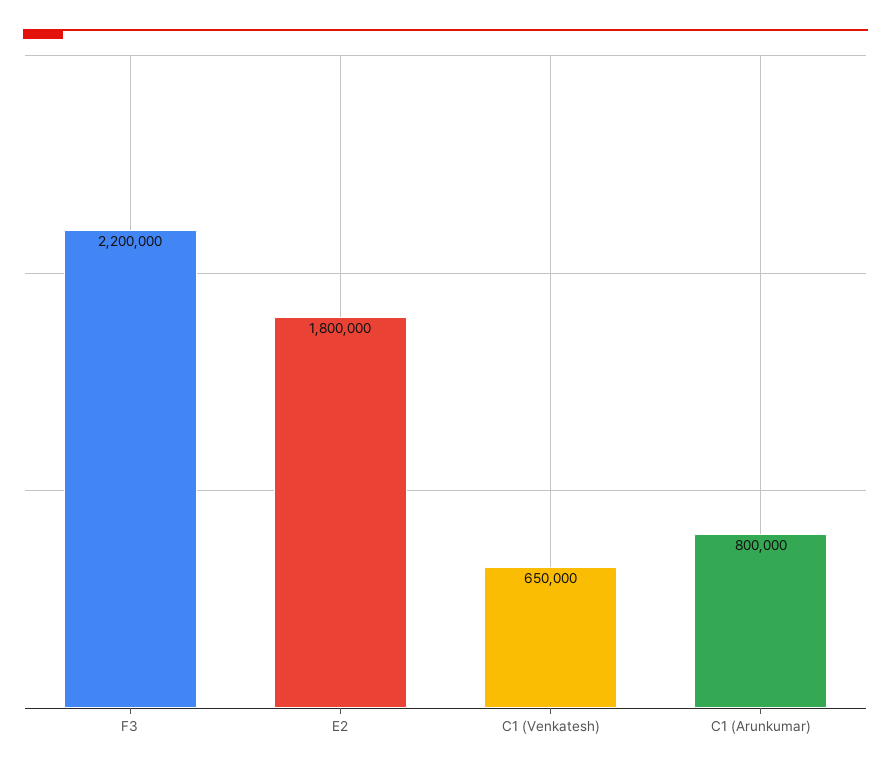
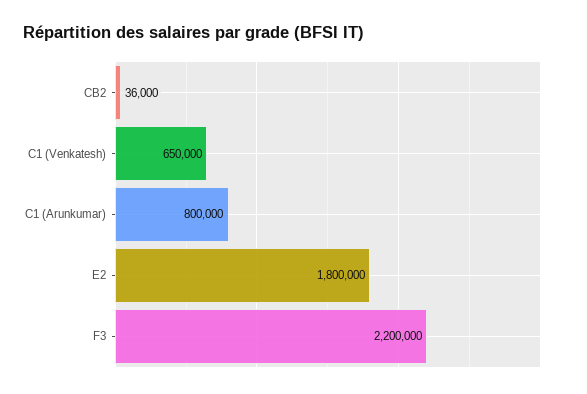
  {
    "F3": 2200000,
    "E2": 1800000,
    "C1 (Venkatesh)": 650000,
-   "C1 (Arunkumar)": 800000
+   "C1 (Arunkumar)": 800000,
+   "CB2": 36000
  }

